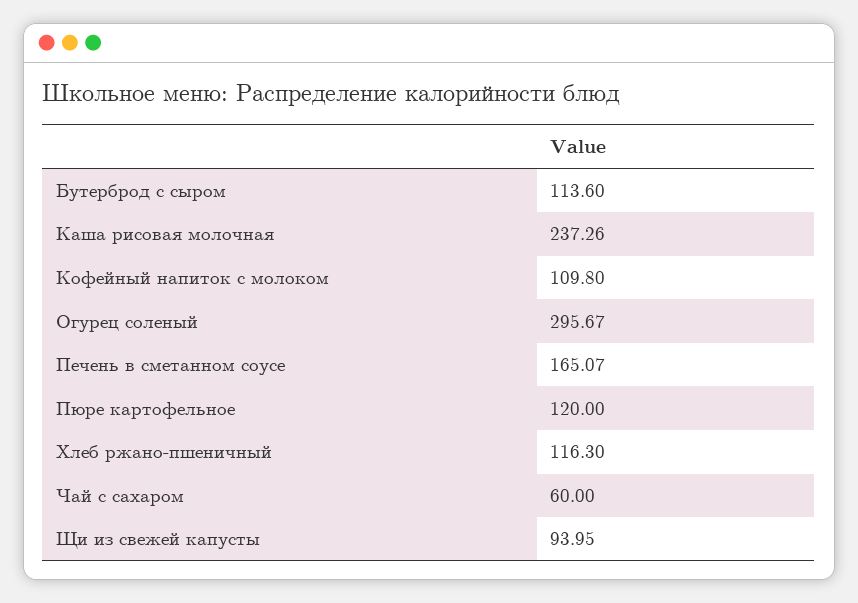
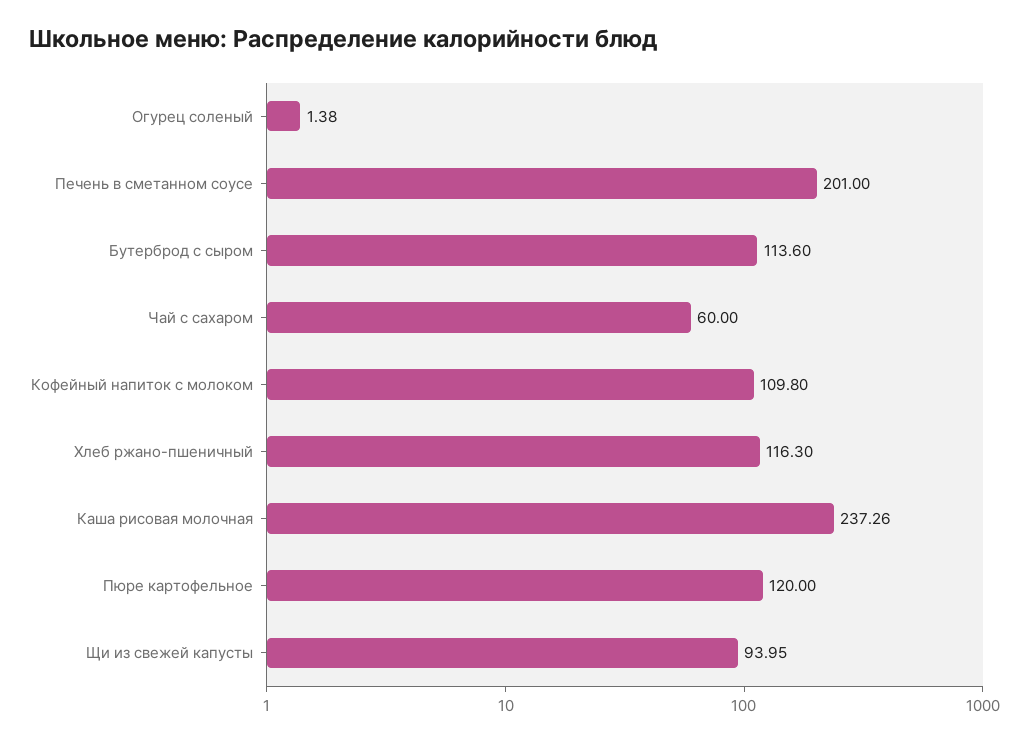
  {
    "Бутерброд с сыром": 113.6,
    "Каша рисовая молочная": 237.26,
    "Кофейный напиток с молоком": 109.8,
-   "Огурец соленый": 295.67,
+   "Огурец соленый": 1.38,
-   "Печень в сметанном соусе": 165.07,
+   "Печень в сметанном соусе": 201,
    "Пюре картофельное": 120,
    "Хлеб ржано-пшеничный": 116.3,
    "Чай с сахаром": 60,
    "Щи из свежей капусты": 93.95
  }

